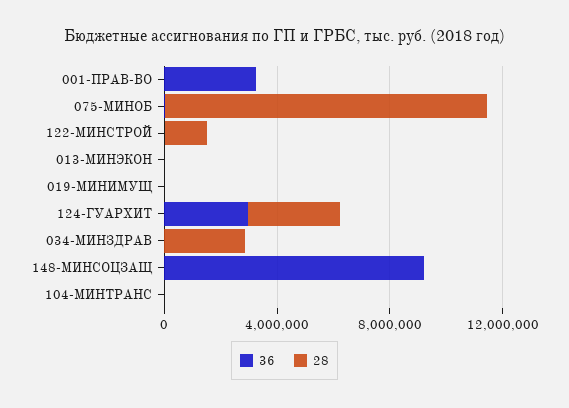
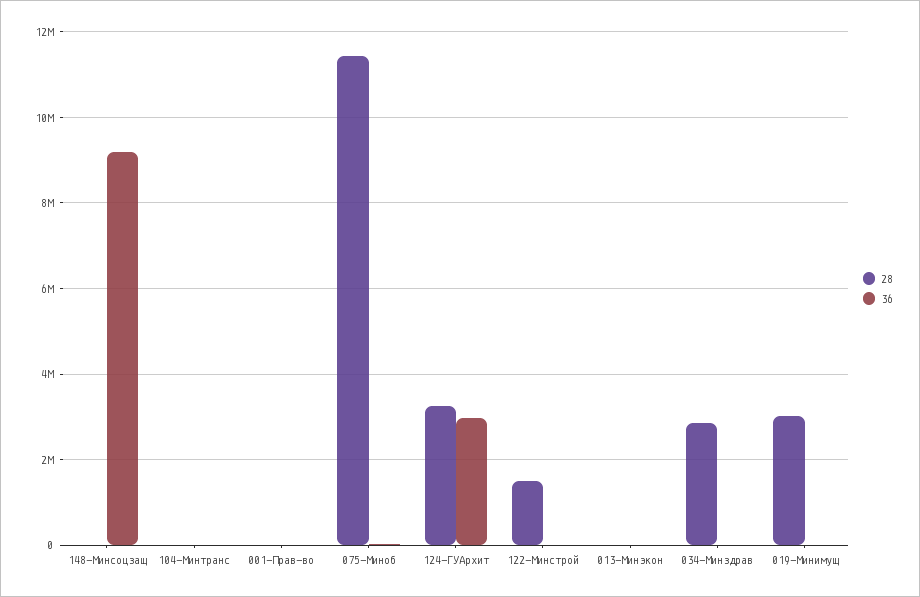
  {
    "36": {
-     "001-ПРАВ-ВО": 3000000,
+     "001-ПРАВ-ВО": 0,
      "075-МИНОБ": 0,
      "122-МИНСТРОЙ": 0,
      "013-МИНЭКОН": 0,
      "019-МИНИМУЩ": 0,
      "124-ГУАРХИТ": 3000000,
      "034-МИНЗДРАВ": 0,
      "148-МИНСОЦЗАЩ": 9200000,
      "104-МИНТРАНС": 0
    },
    "28": {
      "001-ПРАВ-ВО": 0,
      "075-МИНОБ": 11400000,
      "122-МИНСТРОЙ": 1600000,
      "013-МИНЭКОН": 0,
-     "019-МИНИМУЩ": 0,
+     "019-МИНИМУЩ": 3000000,
      "124-ГУАРХИТ": 3200000,
      "034-МИНЗДРАВ": 2800000,
      "148-МИНСОЦЗАЩ": 0,
      "104-МИНТРАНС": 0
    }
  }

